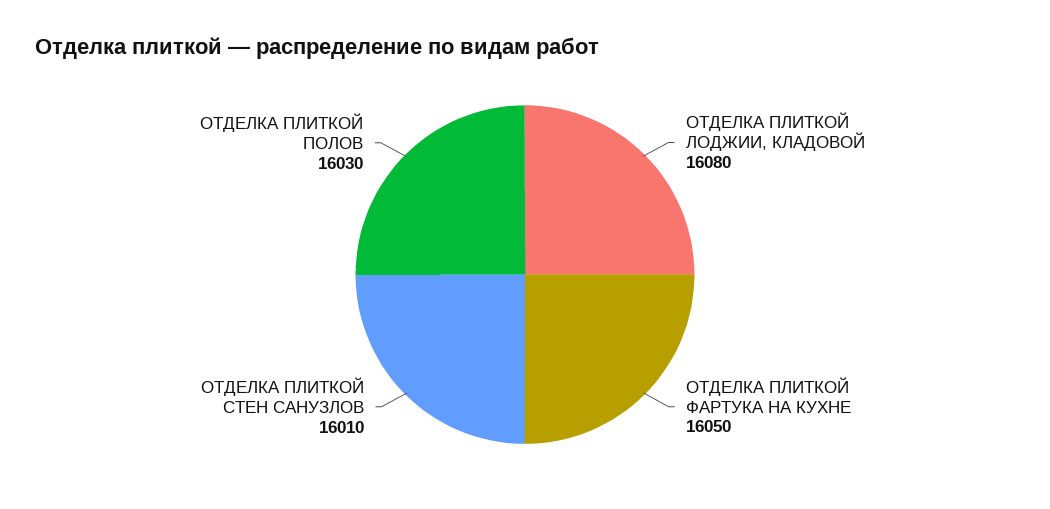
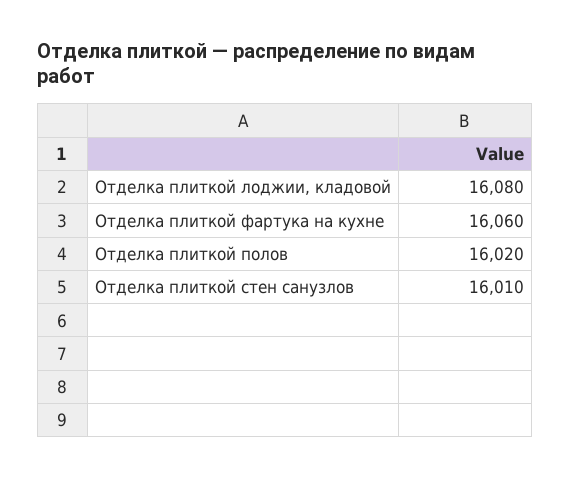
  {
    "ОТДЕЛКА ПЛИТКОЙ ЛОДЖИИ, КЛАДОВОЙ": 16080,
-   "ОТДЕЛКА ПЛИТКОЙ ФАРТУКА НА КУХНЕ": 16050,
+   "ОТДЕЛКА ПЛИТКОЙ ФАРТУКА НА КУХНЕ": 16060,
    "ОТДЕЛКА ПЛИТКОЙ СТЕН САНУЗЛОВ": 16010,
-   "ОТДЕЛКА ПЛИТКОЙ ПОЛОВ": 16030
+   "ОТДЕЛКА ПЛИТКОЙ ПОЛОВ": 16020
  }

